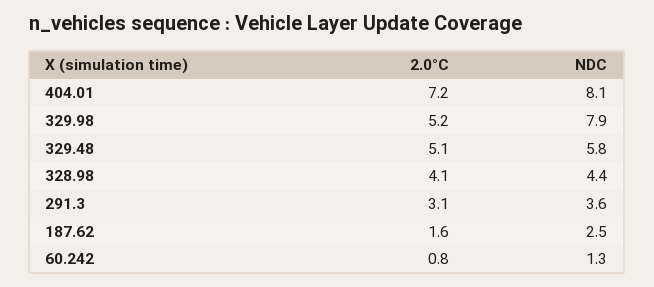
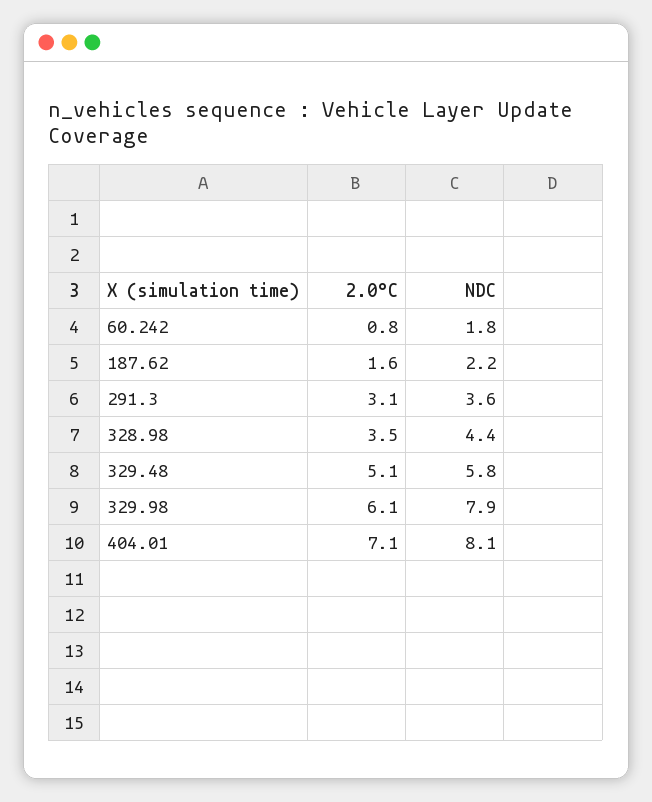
  {
    "2.0°C": {
-     "404.01": 7.2,
+     "404.01": 7.1,
-     "329.98": 5.2,
+     "329.98": 6.1,
      "329.48": 5.1,
-     "328.98": 4.1,
+     "328.98": 3.5,
      "291.3": 3.1,
      "187.62": 1.6,
      "60.242": 0.8
    },
    "NDC": {
      "404.01": 8.1,
      "329.98": 7.9,
      "329.48": 5.8,
      "328.98": 4.4,
      "291.3": 3.6,
-     "187.62": 2.5,
+     "187.62": 2.2,
-     "60.242": 1.3
+     "60.242": 1.8
    }
  }

